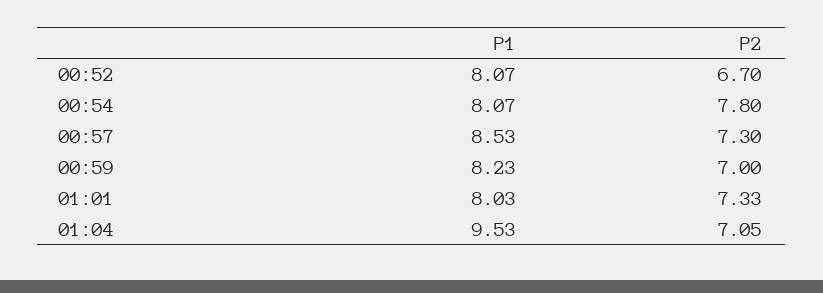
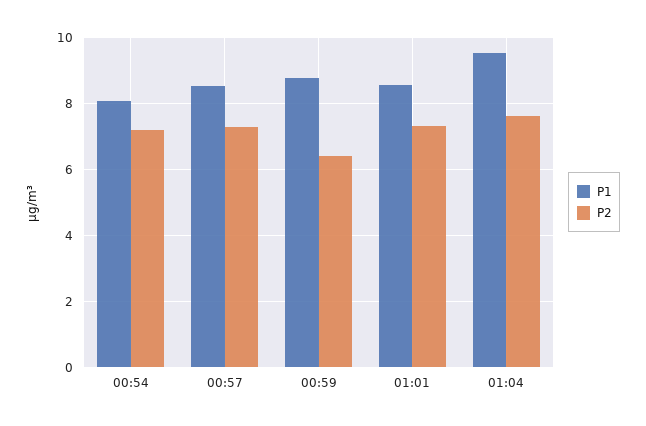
  {
    "P1": {
-     "00:52": 8.07,
      "00:54": 8.07,
      "00:57": 8.53,
-     "00:59": 8.23,
+     "00:59": 8.8,
-     "01:01": 8.03,
+     "01:01": 8.6,
      "01:04": 9.53
    },
    "P2": {
-     "00:52": 6.7,
-     "00:54": 7.8,
+     "00:54": 7.2,
      "00:57": 7.3,
-     "00:59": 7,
+     "00:59": 6.4,
      "01:01": 7.33,
-     "01:04": 7.05
+     "01:04": 7.6
    }
  }

